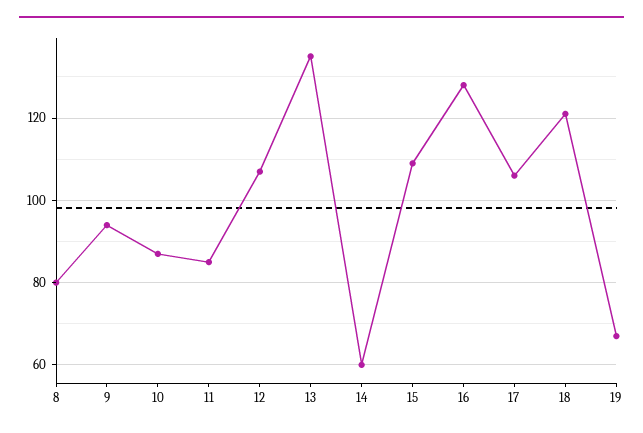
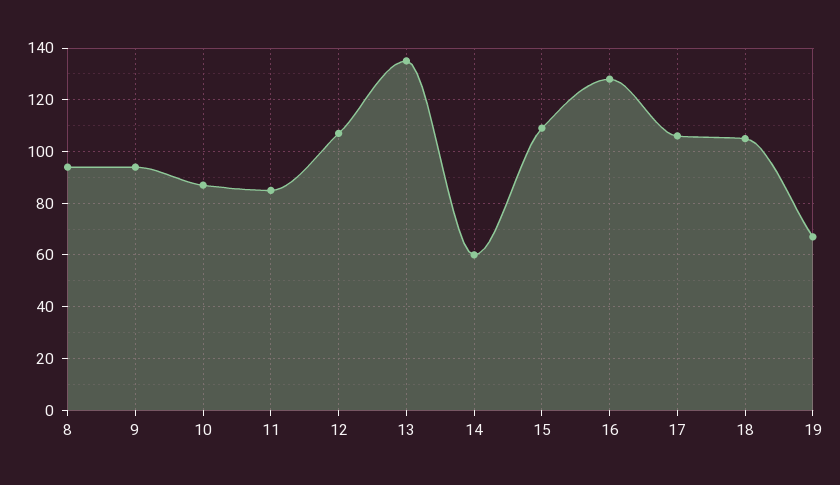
  {
-   "8": 80,
+   "8": 95,
    "9": 95,
    "10": 85,
    "11": 85,
    "12": 105,
    "13": 135,
    "14": 60,
    "15": 110,
    "16": 130,
    "17": 105,
-   "18": 120,
+   "18": 105,
    "19": 65
  }

